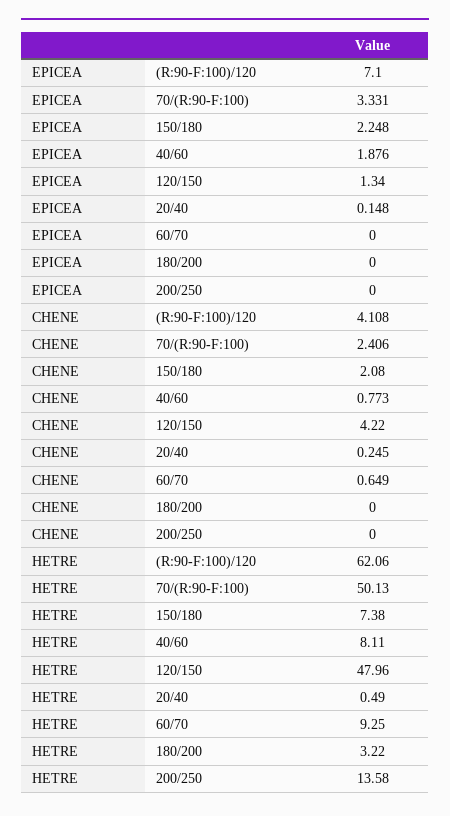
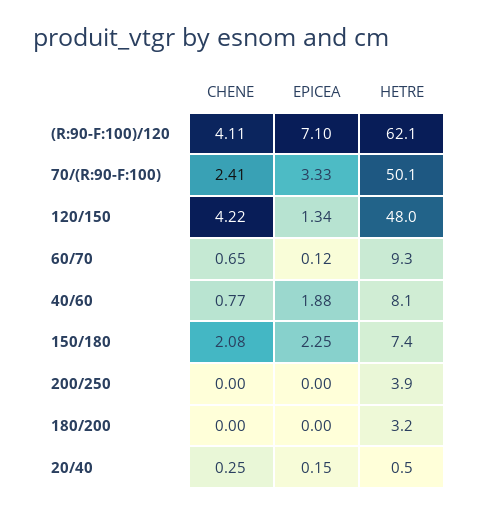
  {
    "EPICEA": {
      "(R:90-F:100)/120": 7.1,
      "70/(R:90-F:100)": 3.331,
      "150/180": 2.248,
      "40/60": 1.876,
      "120/150": 1.34,
      "20/40": 0.148,
-     "60/70": 0,
+     "60/70": 0.12,
      "180/200": 0,
      "200/250": 0
    },
    "CHENE": {
      "(R:90-F:100)/120": 4.108,
      "70/(R:90-F:100)": 2.406,
      "150/180": 2.08,
      "40/60": 0.773,
      "120/150": 4.22,
      "20/40": 0.245,
      "60/70": 0.649,
      "180/200": 0,
      "200/250": 0
    },
    "HETRE": {
      "(R:90-F:100)/120": 62.06,
      "70/(R:90-F:100)": 50.13,
      "150/180": 7.38,
      "40/60": 8.11,
      "120/150": 47.96,
      "20/40": 0.49,
      "60/70": 9.25,
      "180/200": 3.22,
-     "200/250": 13.58
+     "200/250": 3.9
    }
  }

